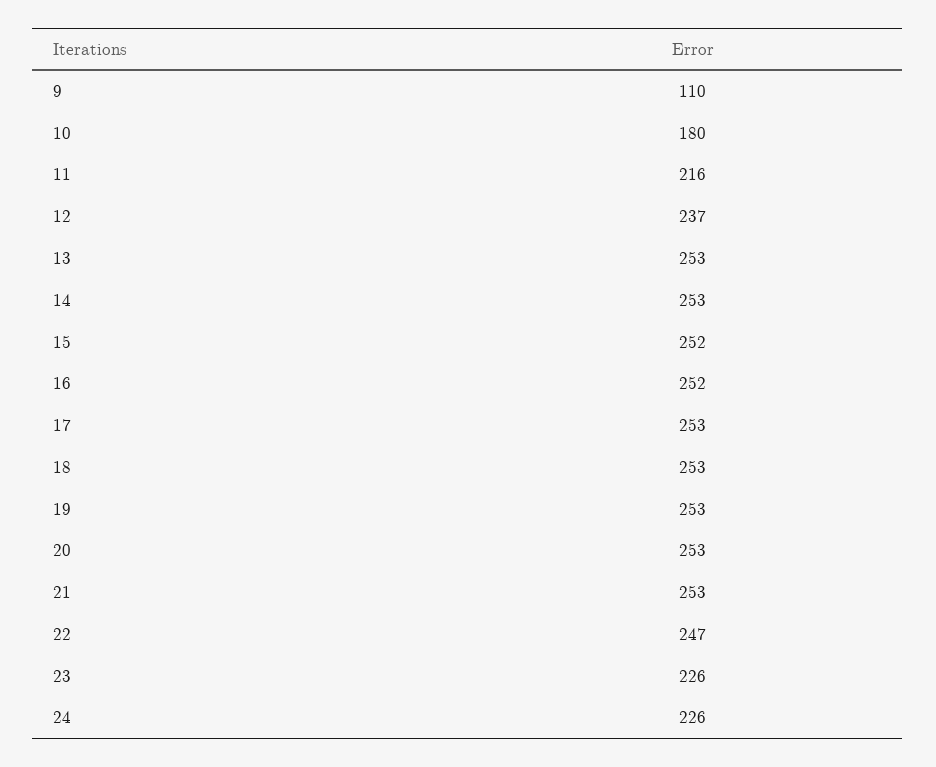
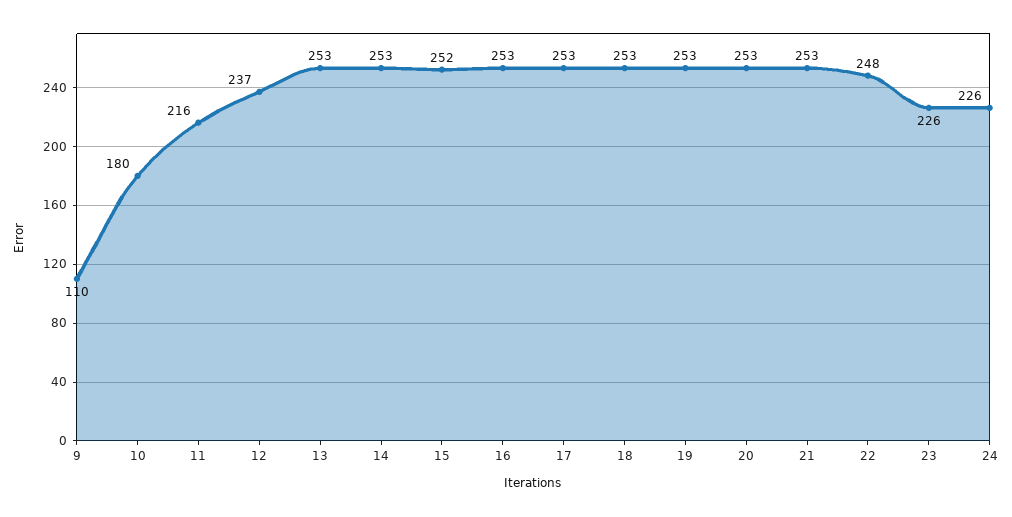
  {
    "9": 110,
    "10": 180,
    "11": 216,
    "12": 237,
    "13": 253,
    "14": 253,
    "15": 252,
-   "16": 252,
+   "16": 253,
    "17": 253,
    "18": 253,
    "19": 253,
    "20": 253,
    "21": 253,
-   "22": 247,
+   "22": 248,
    "23": 226,
    "24": 226
  }

